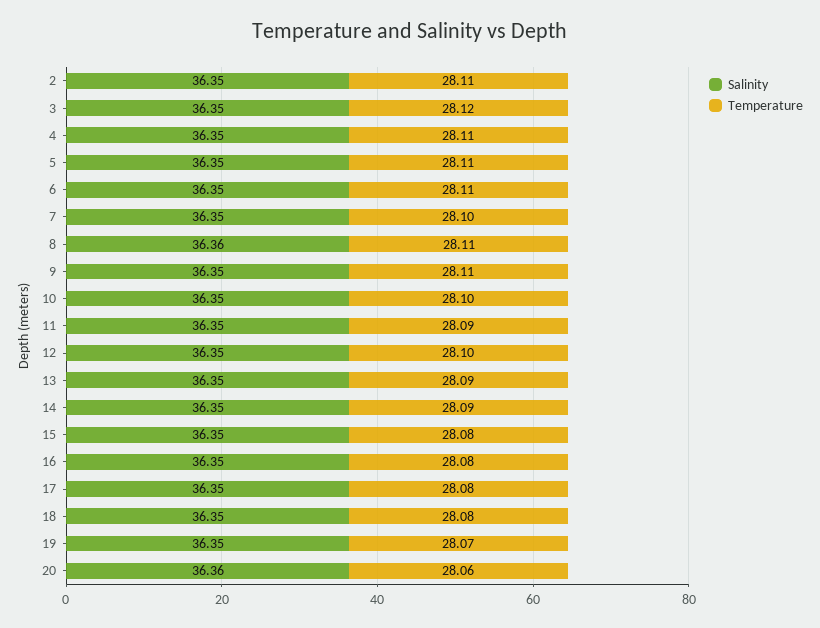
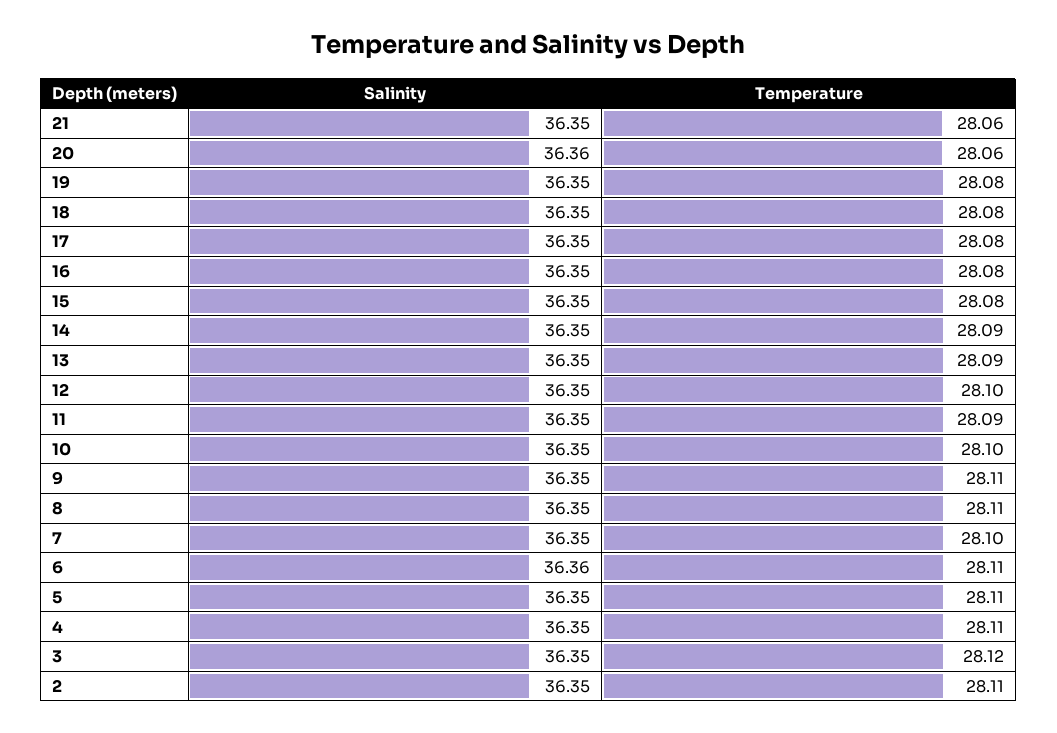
  {
    "Salinity": {
      "2": 36.35,
      "3": 36.35,
      "4": 36.35,
      "5": 36.35,
-     "6": 36.35,
+     "6": 36.36,
      "7": 36.35,
-     "8": 36.36,
+     "8": 36.35,
      "9": 36.35,
      "10": 36.35,
      "11": 36.35,
      "12": 36.35,
      "13": 36.35,
      "14": 36.35,
      "15": 36.35,
      "16": 36.35,
      "17": 36.35,
      "18": 36.35,
      "19": 36.35,
-     "20": 36.36
+     "20": 36.36,
+     "21": 36.35
    },
    "Temperature": {
      "2": 28.11,
      "3": 28.12,
      "4": 28.11,
      "5": 28.11,
      "6": 28.11,
      "7": 28.1,
      "8": 28.11,
      "9": 28.11,
      "10": 28.1,
      "11": 28.09,
      "12": 28.1,
      "13": 28.09,
      "14": 28.09,
      "15": 28.08,
      "16": 28.08,
      "17": 28.08,
      "18": 28.08,
-     "19": 28.07,
+     "19": 28.08,
-     "20": 28.06
+     "20": 28.06,
+     "21": 28.06
    }
  }

